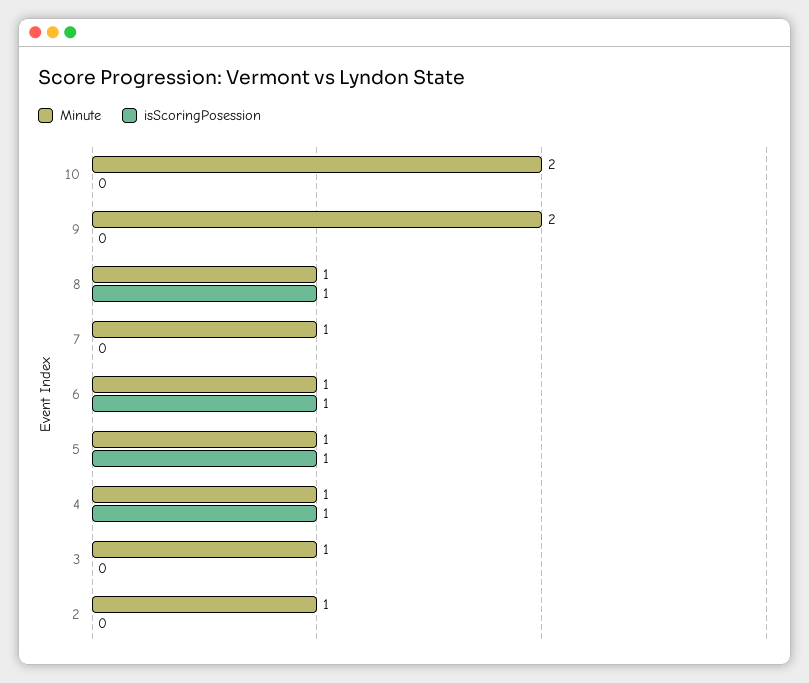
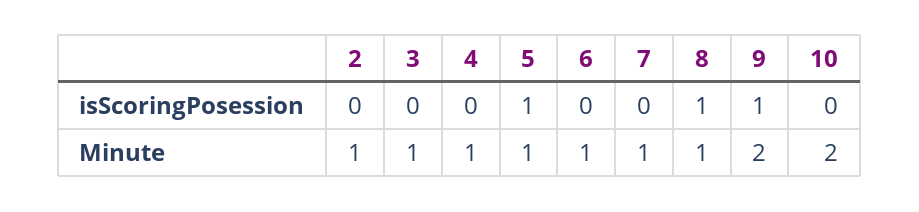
  {
    "Minute": {
      "10": 2,
      "9": 2,
      "8": 1,
      "7": 1,
      "6": 1,
      "5": 1,
      "4": 1,
      "3": 1,
      "2": 1
    },
    "isScoringPosession": {
      "10": 0,
-     "9": 0,
+     "9": 1,
      "8": 1,
      "7": 0,
-     "6": 1,
+     "6": 0,
      "5": 1,
-     "4": 1,
+     "4": 0,
      "3": 0,
      "2": 0
    }
  }

